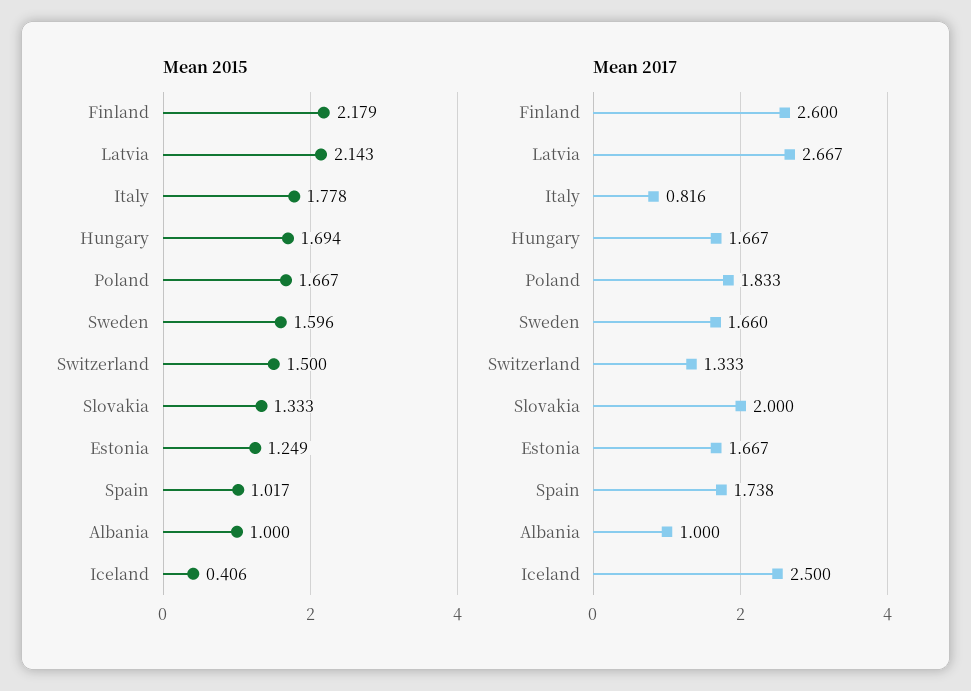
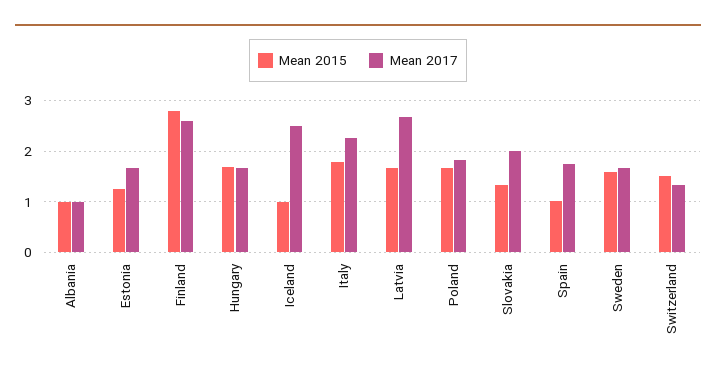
  {
    "Mean 2015": {
-     "Finland": 2.179,
+     "Finland": 2.8,
-     "Latvia": 2.143,
+     "Latvia": 1.6,
      "Italy": 1.778,
      "Hungary": 1.694,
      "Poland": 1.667,
      "Sweden": 1.596,
      "Switzerland": 1.5,
      "Slovakia": 1.333,
      "Estonia": 1.249,
      "Spain": 1.017,
      "Albania": 1,
-     "Iceland": 0.406
+     "Iceland": 1
    },
    "Mean 2017": {
      "Finland": 2.6,
      "Latvia": 2.667,
-     "Italy": 0.816,
+     "Italy": 2.2,
      "Hungary": 1.667,
      "Poland": 1.833,
      "Sweden": 1.66,
      "Switzerland": 1.333,
      "Slovakia": 2,
      "Estonia": 1.667,
      "Spain": 1.738,
      "Albania": 1,
      "Iceland": 2.5
    }
  }

